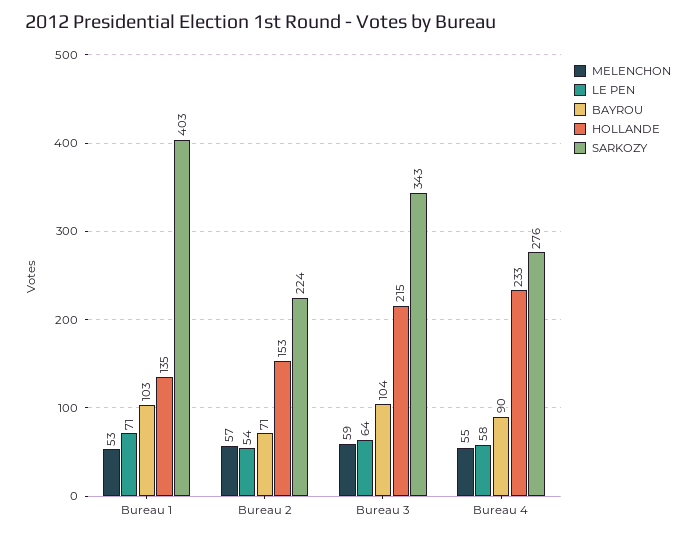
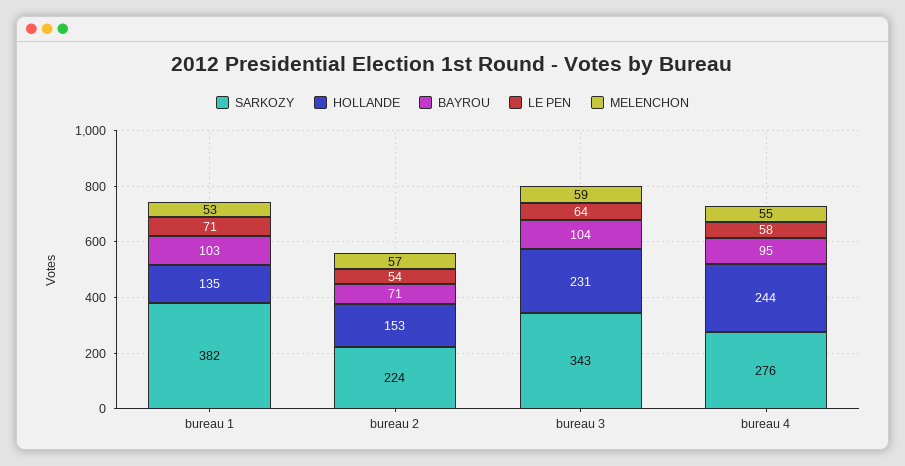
  {
    "MELENCHON": {
      "Bureau 1": 53,
      "Bureau 2": 57,
      "Bureau 3": 59,
      "Bureau 4": 55
    },
    "LE PEN": {
      "Bureau 1": 71,
      "Bureau 2": 54,
      "Bureau 3": 64,
      "Bureau 4": 58
    },
    "BAYROU": {
      "Bureau 1": 103,
      "Bureau 2": 71,
      "Bureau 3": 104,
-     "Bureau 4": 90
+     "Bureau 4": 95
    },
    "HOLLANDE": {
      "Bureau 1": 135,
      "Bureau 2": 153,
-     "Bureau 3": 215,
+     "Bureau 3": 231,
-     "Bureau 4": 233
+     "Bureau 4": 244
    },
    "SARKOZY": {
-     "Bureau 1": 403,
+     "Bureau 1": 382,
      "Bureau 2": 224,
      "Bureau 3": 343,
      "Bureau 4": 276
    }
  }

